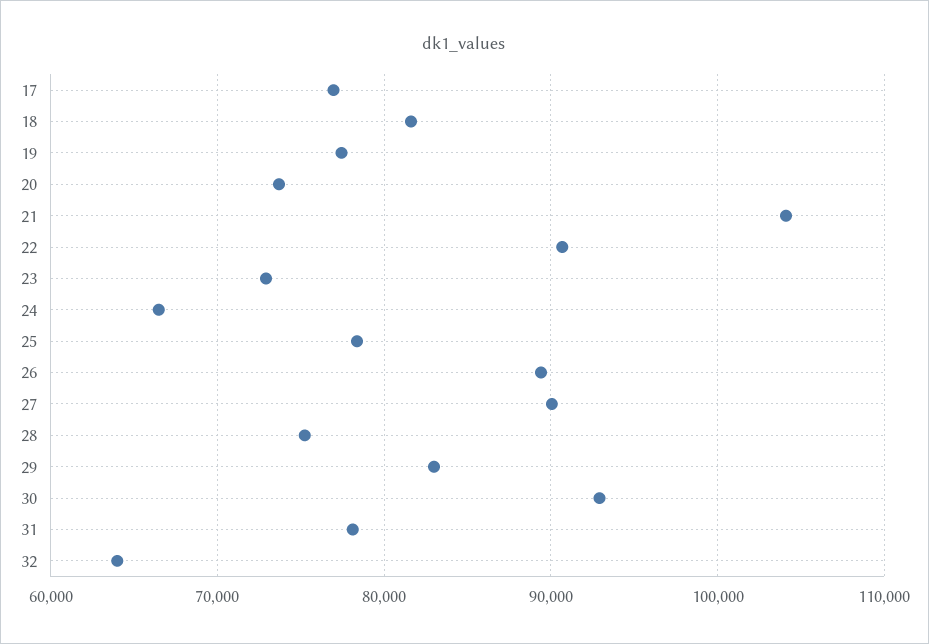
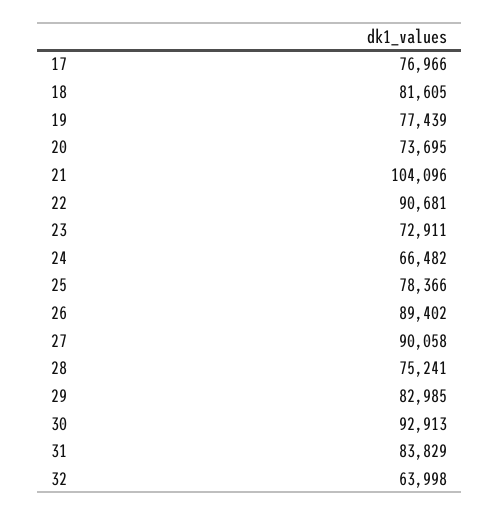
  {
    "17": 76966,
    "18": 81605,
    "19": 77439,
    "20": 73695,
    "21": 104096,
    "22": 90681,
    "23": 72911,
    "24": 66482,
    "25": 78366,
    "26": 89402,
    "27": 90058,
    "28": 75241,
    "29": 82985,
    "30": 92913,
-   "31": 78000,
+   "31": 83829,
    "32": 63998
  }

